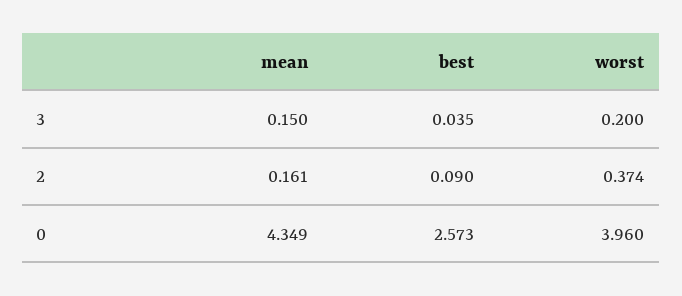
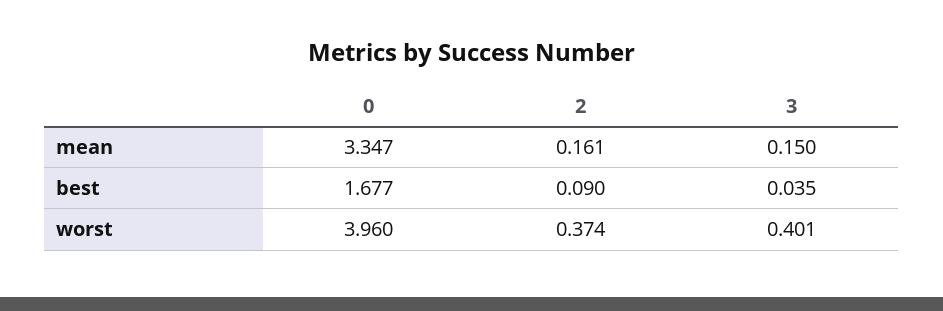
  {
    "mean": {
      "3": 0.15,
      "2": 0.161,
-     "0": 4.349
+     "0": 3.347
    },
    "best": {
      "3": 0.035,
      "2": 0.09,
-     "0": 2.573
+     "0": 1.677
    },
    "worst": {
-     "3": 0.2,
+     "3": 0.401,
      "2": 0.374,
      "0": 3.96
    }
  }

